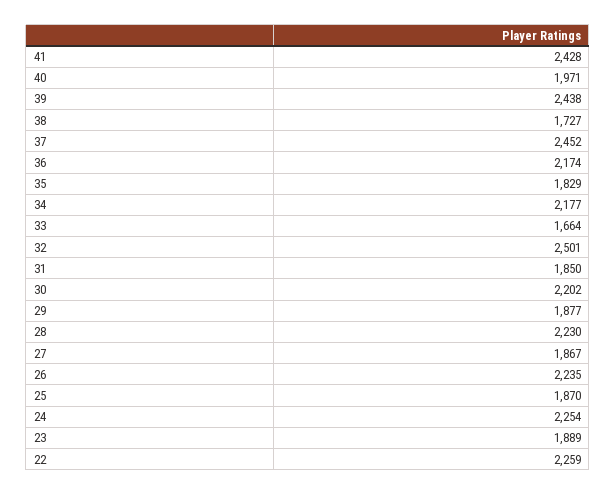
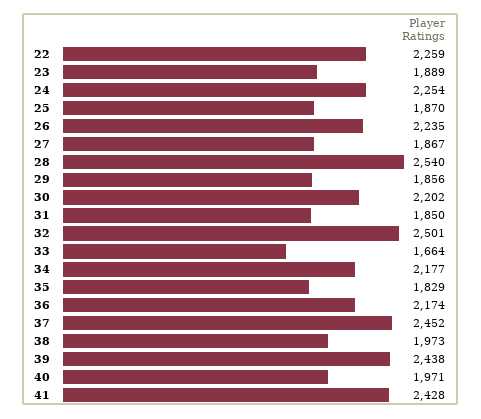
  {
    "41": 2428,
    "40": 1971,
    "39": 2438,
-   "38": 1727,
+   "38": 1973,
    "37": 2452,
    "36": 2174,
    "35": 1829,
    "34": 2177,
    "33": 1664,
    "32": 2501,
    "31": 1850,
    "30": 2202,
-   "29": 1877,
+   "29": 1856,
-   "28": 2230,
+   "28": 2540,
    "27": 1867,
    "26": 2235,
    "25": 1870,
    "24": 2254,
    "23": 1889,
    "22": 2259
  }

